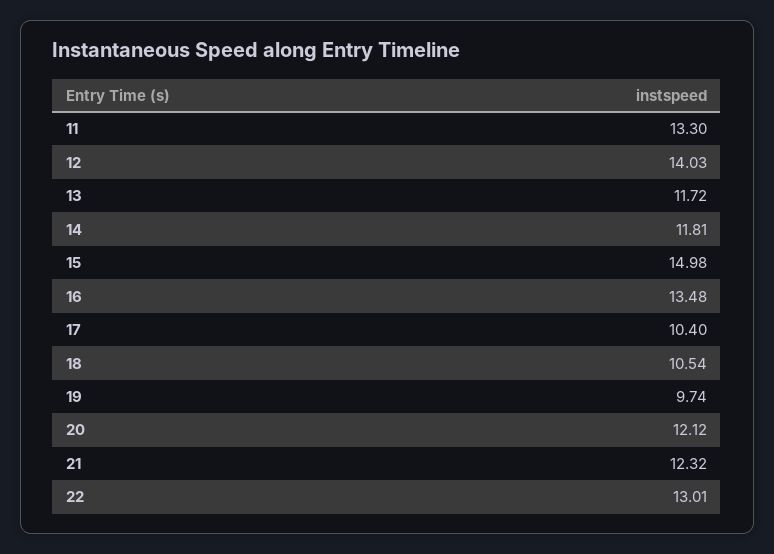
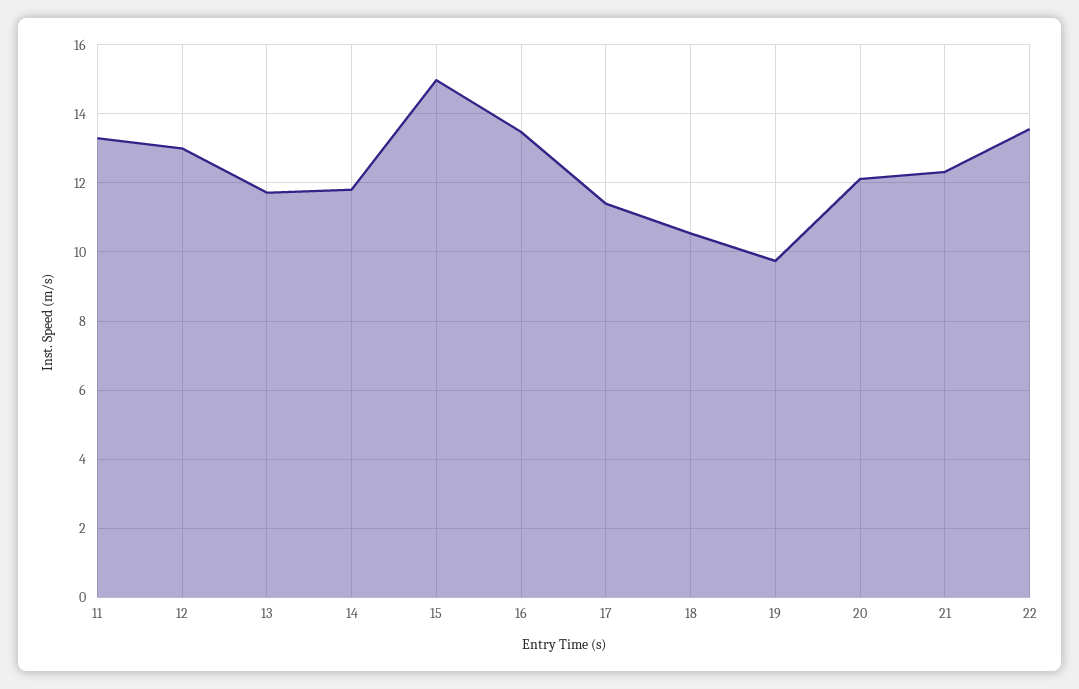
  {
    "11": 13.3,
-   "12": 14.03,
+   "12": 13,
    "13": 11.72,
    "14": 11.81,
    "15": 14.98,
    "16": 13.48,
-   "17": 10.4,
+   "17": 11.4,
    "18": 10.54,
    "19": 9.74,
    "20": 12.12,
    "21": 12.32,
-   "22": 13.01
+   "22": 13.6
  }

